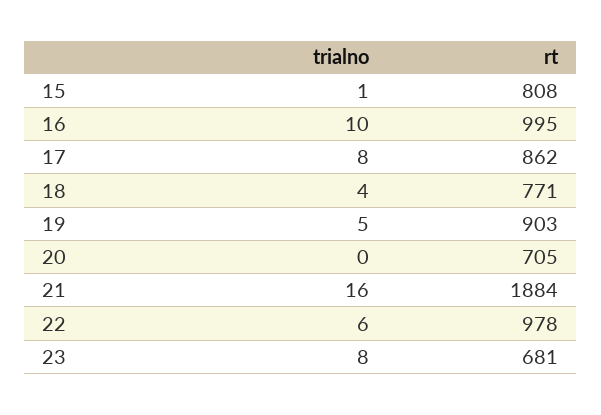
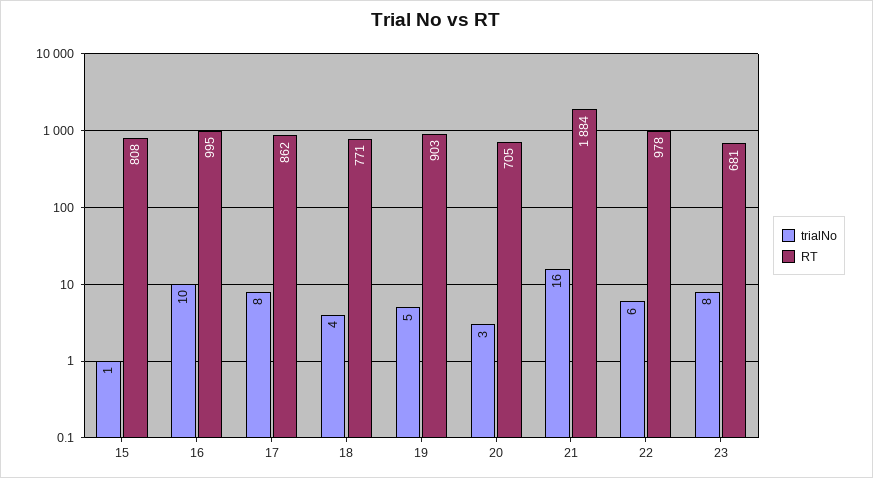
  {
    "trialno": {
      "15": 1,
      "16": 10,
      "17": 8,
      "18": 4,
      "19": 5,
-     "20": 0,
+     "20": 3,
      "21": 16,
      "22": 6,
      "23": 8
    },
    "rt": {
      "15": 808,
      "16": 995,
      "17": 862,
      "18": 771,
      "19": 903,
      "20": 705,
      "21": 1884,
      "22": 978,
      "23": 681
    }
  }

